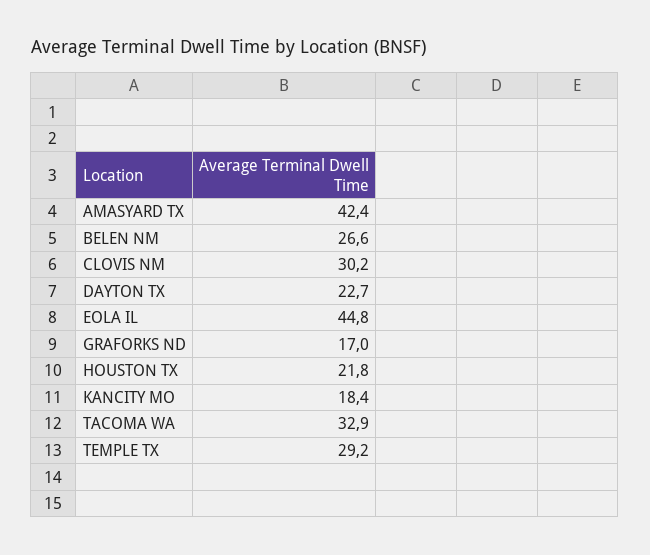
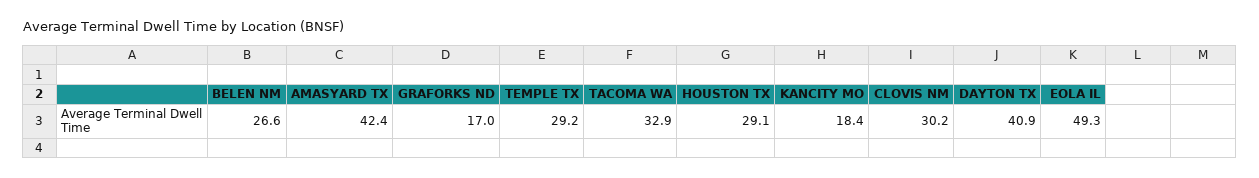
  {
    "AMASYARD TX": 42.4,
    "BELEN NM": 26.6,
    "CLOVIS NM": 30.2,
-   "DAYTON TX": 22.7,
+   "DAYTON TX": 40.9,
-   "EOLA IL": 44.8,
+   "EOLA IL": 49.3,
    "GRAFORKS ND": 17,
-   "HOUSTON TX": 21.8,
+   "HOUSTON TX": 29.1,
    "KANCITY MO": 18.4,
    "TACOMA WA": 32.9,
    "TEMPLE TX": 29.2
  }

